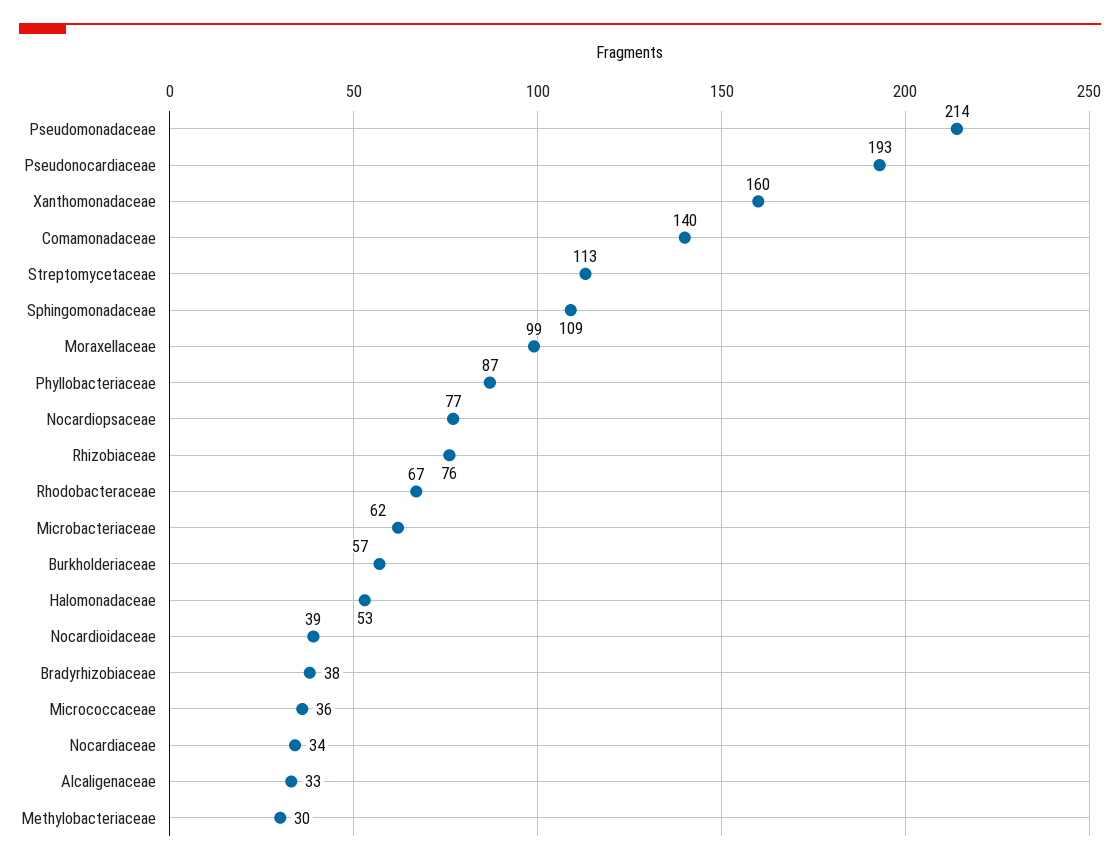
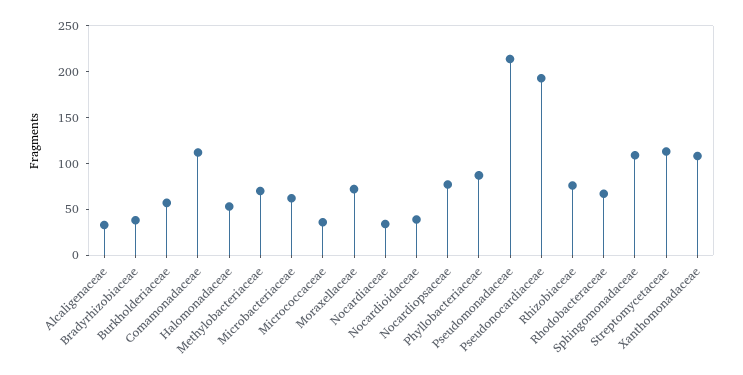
  {
    "Pseudomonadaceae": 214,
    "Pseudonocardiaceae": 193,
-   "Xanthomonadaceae": 160,
+   "Xanthomonadaceae": 110,
-   "Comamonadaceae": 140,
+   "Comamonadaceae": 110,
    "Streptomycetaceae": 113,
    "Sphingomonadaceae": 109,
-   "Moraxellaceae": 99,
+   "Moraxellaceae": 70,
    "Phyllobacteriaceae": 87,
    "Nocardiopsaceae": 77,
    "Rhizobiaceae": 76,
    "Rhodobacteraceae": 67,
    "Microbacteriaceae": 62,
    "Burkholderiaceae": 57,
    "Halomonadaceae": 53,
    "Nocardioidaceae": 39,
    "Bradyrhizobiaceae": 38,
    "Micrococcaceae": 36,
    "Nocardiaceae": 34,
    "Alcaligenaceae": 33,
-   "Methylobacteriaceae": 30
+   "Methylobacteriaceae": 70
  }

